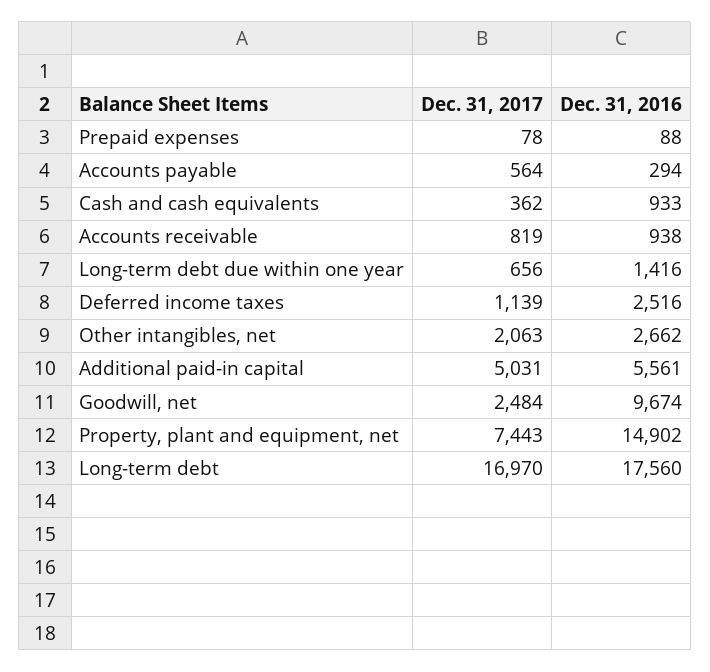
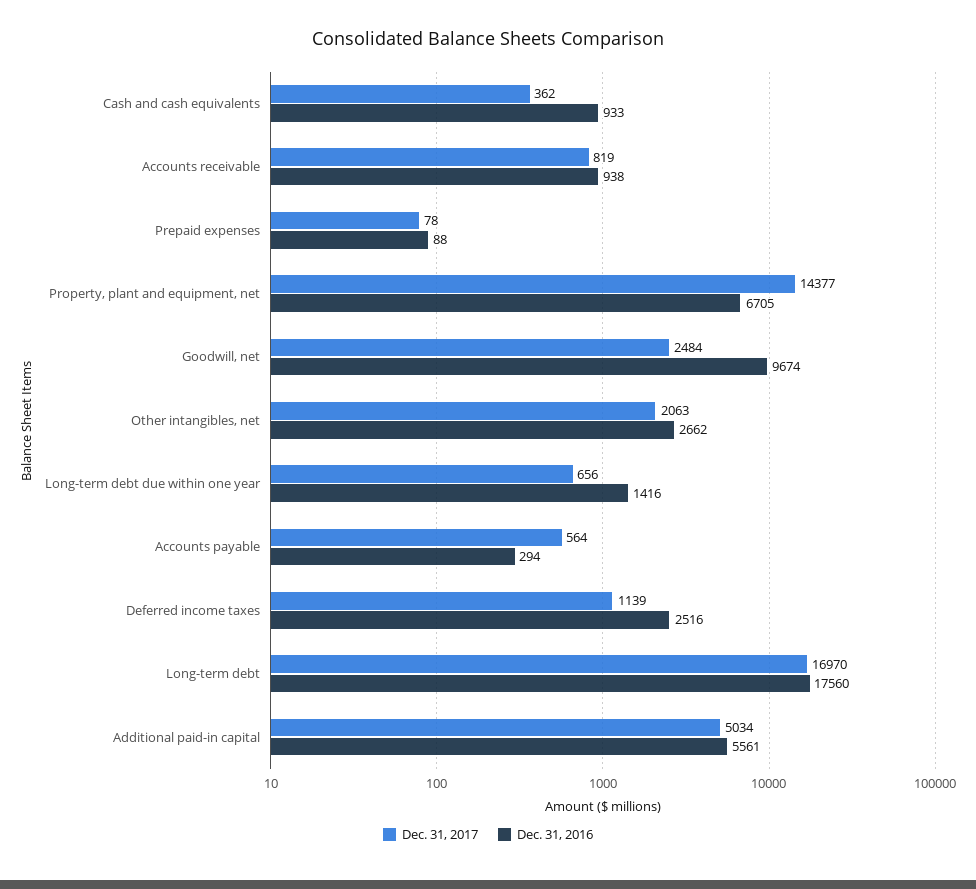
  {
    "Dec. 31, 2017": {
      "Prepaid expenses": 78,
      "Accounts payable": 564,
      "Cash and cash equivalents": 362,
      "Accounts receivable": 819,
      "Long-term debt due within one year": 656,
      "Deferred income taxes": 1139,
      "Other intangibles, net": 2063,
-     "Additional paid-in capital": 5031,
+     "Additional paid-in capital": 5034,
      "Goodwill, net": 2484,
-     "Property, plant and equipment, net": 7443,
+     "Property, plant and equipment, net": 14377,
      "Long-term debt": 16970
    },
    "Dec. 31, 2016": {
      "Prepaid expenses": 88,
      "Accounts payable": 294,
      "Cash and cash equivalents": 933,
      "Accounts receivable": 938,
      "Long-term debt due within one year": 1416,
      "Deferred income taxes": 2516,
      "Other intangibles, net": 2662,
      "Additional paid-in capital": 5561,
      "Goodwill, net": 9674,
-     "Property, plant and equipment, net": 14902,
+     "Property, plant and equipment, net": 6705,
      "Long-term debt": 17560
    }
  }

